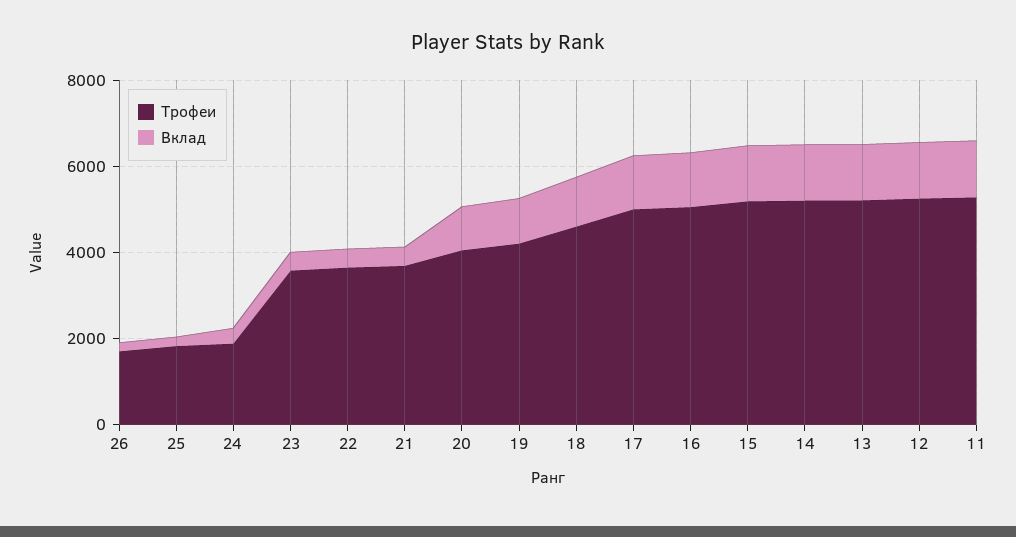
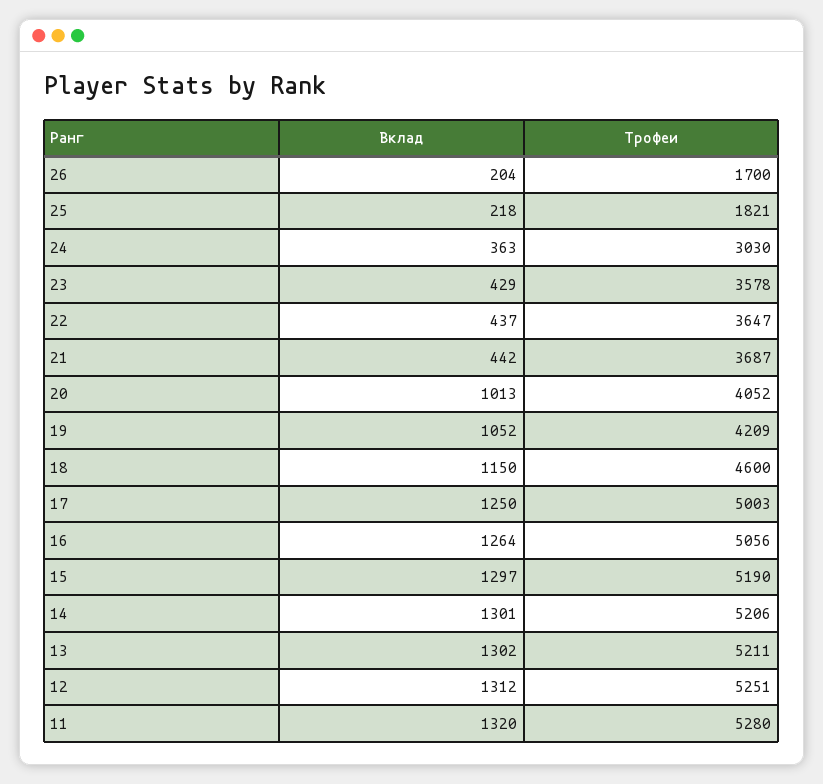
  {
    "Трофеи": {
      "26": 1700,
      "25": 1821,
-     "24": 2000,
+     "24": 3030,
      "23": 3578,
      "22": 3647,
      "21": 3687,
      "20": 4052,
      "19": 4209,
      "18": 4600,
      "17": 5003,
      "16": 5056,
      "15": 5190,
      "14": 5206,
      "13": 5211,
      "12": 5251,
      "11": 5280
    },
    "Вклад": {
      "26": 204,
      "25": 218,
      "24": 363,
      "23": 429,
      "22": 437,
      "21": 442,
      "20": 1013,
      "19": 1052,
      "18": 1150,
      "17": 1250,
      "16": 1264,
      "15": 1297,
      "14": 1301,
      "13": 1302,
      "12": 1312,
      "11": 1320
    }
  }

